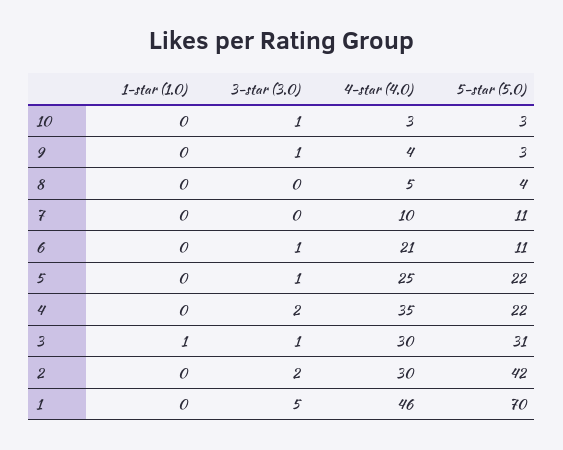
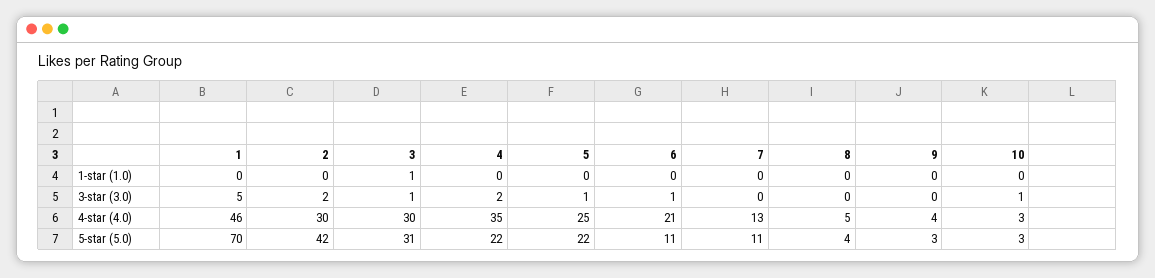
  {
    "1-star (1.0)": {
      "10": 0,
      "9": 0,
      "8": 0,
      "7": 0,
      "6": 0,
      "5": 0,
      "4": 0,
      "3": 1,
      "2": 0,
      "1": 0
    },
    "3-star (3.0)": {
      "10": 1,
-     "9": 1,
+     "9": 0,
      "8": 0,
      "7": 0,
      "6": 1,
      "5": 1,
      "4": 2,
      "3": 1,
      "2": 2,
      "1": 5
    },
    "4-star (4.0)": {
      "10": 3,
      "9": 4,
      "8": 5,
-     "7": 10,
+     "7": 13,
      "6": 21,
      "5": 25,
      "4": 35,
      "3": 30,
      "2": 30,
      "1": 46
    },
    "5-star (5.0)": {
      "10": 3,
      "9": 3,
      "8": 4,
      "7": 11,
      "6": 11,
      "5": 22,
      "4": 22,
      "3": 31,
      "2": 42,
      "1": 70
    }
  }

